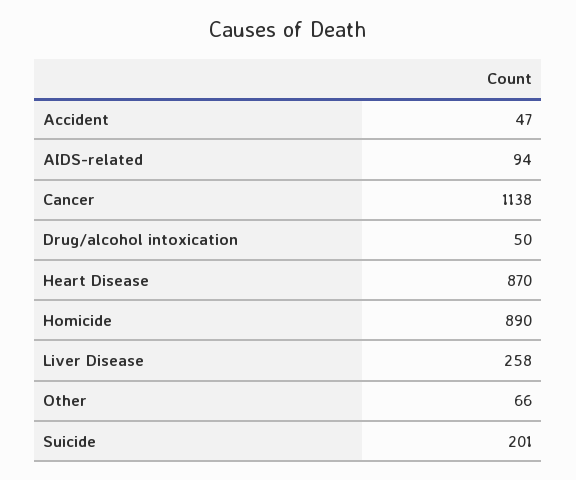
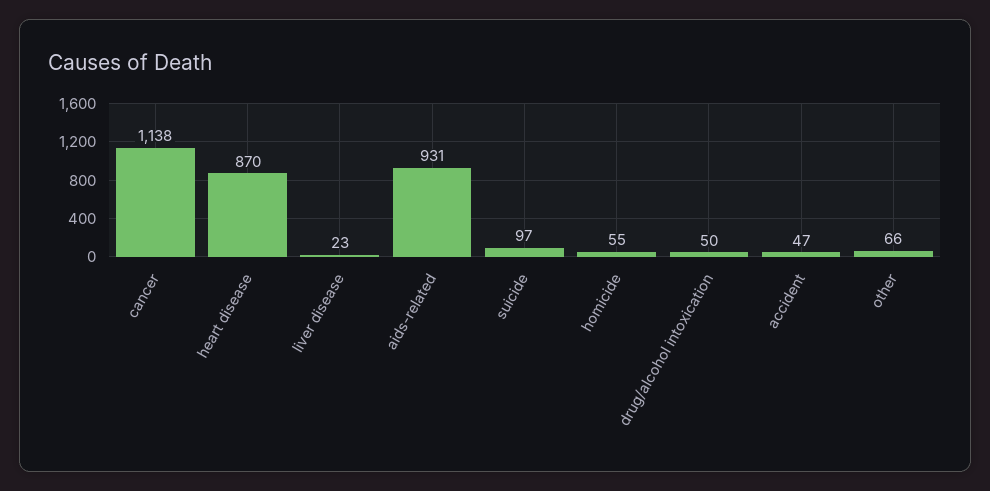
  {
    "Accident": 47,
-   "AIDS-related": 94,
+   "AIDS-related": 931,
    "Cancer": 1138,
    "Drug/alcohol intoxication": 50,
    "Heart Disease": 870,
-   "Homicide": 890,
+   "Homicide": 55,
-   "Liver Disease": 258,
+   "Liver Disease": 23,
    "Other": 66,
-   "Suicide": 201
+   "Suicide": 97
  }

